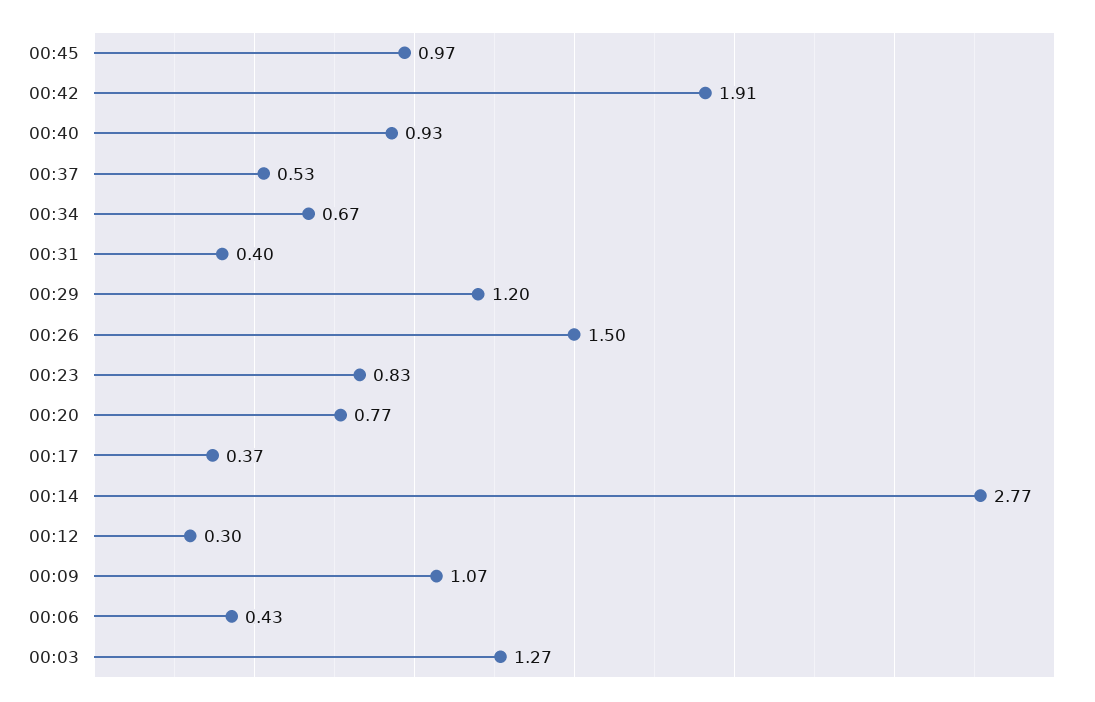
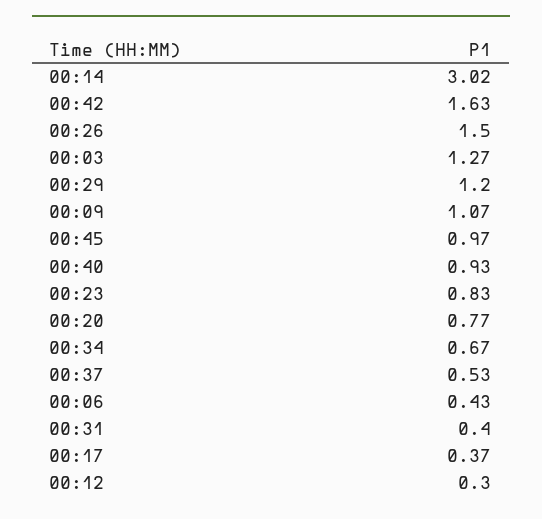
  {
    "00:45": 0.97,
-   "00:42": 1.91,
+   "00:42": 1.63,
    "00:40": 0.93,
    "00:37": 0.53,
    "00:34": 0.67,
    "00:31": 0.4,
    "00:29": 1.2,
    "00:26": 1.5,
    "00:23": 0.83,
    "00:20": 0.77,
    "00:17": 0.37,
-   "00:14": 2.77,
+   "00:14": 3.02,
    "00:12": 0.3,
    "00:09": 1.07,
    "00:06": 0.43,
    "00:03": 1.27
  }

